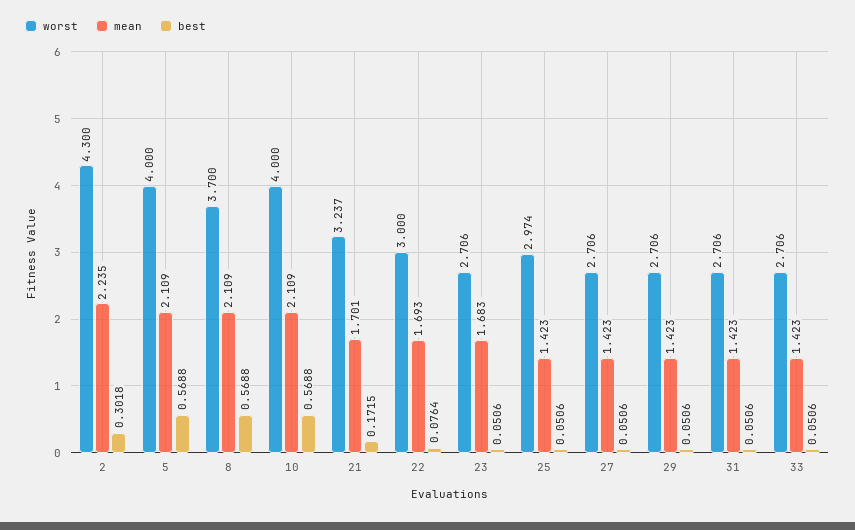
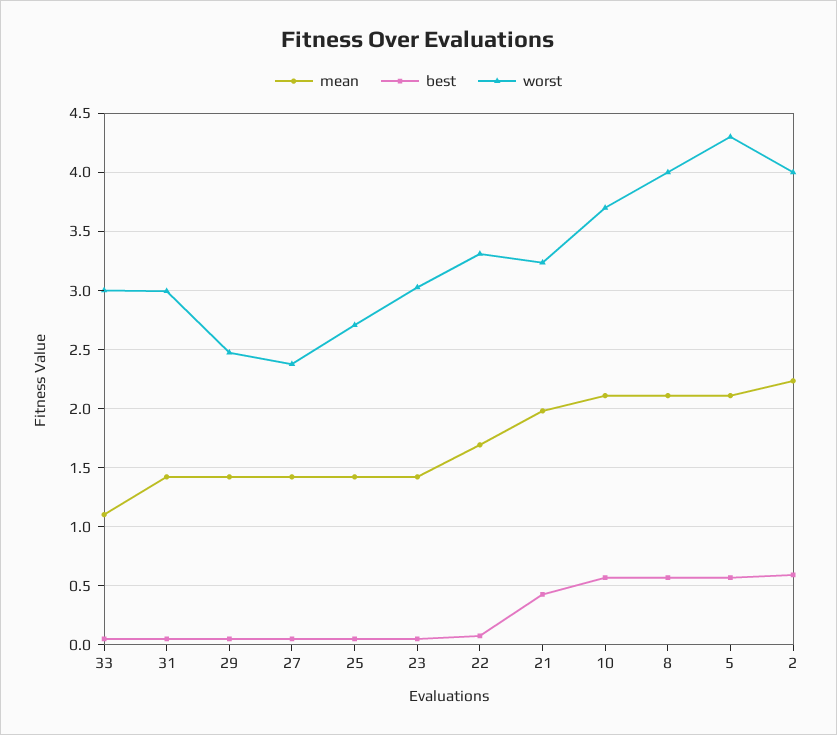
  {
    "worst": {
-     "2": 4.3,
+     "2": 4,
-     "5": 4,
+     "5": 4.3,
-     "8": 3.7,
+     "8": 4,
-     "10": 4,
+     "10": 3.7,
      "21": 3.237,
-     "22": 3,
+     "22": 3.3,
-     "23": 2.706,
+     "23": 3,
-     "25": 2.974,
+     "25": 2.7,
-     "27": 2.706,
+     "27": 2.4,
-     "29": 2.706,
+     "29": 2.5,
-     "31": 2.706,
+     "31": 3,
-     "33": 2.706
+     "33": 3
    },
    "mean": {
      "2": 2.235,
      "5": 2.109,
      "8": 2.109,
      "10": 2.109,
-     "21": 1.701,
+     "21": 2,
      "22": 1.693,
-     "23": 1.683,
+     "23": 1.4,
      "25": 1.423,
      "27": 1.423,
      "29": 1.423,
      "31": 1.423,
-     "33": 1.423
+     "33": 1.1
    },
    "best": {
-     "2": 0.3018,
+     "2": 0.6,
      "5": 0.5688,
      "8": 0.5688,
      "10": 0.5688,
-     "21": 0.1715,
+     "21": 0.4,
      "22": 0.0764,
      "23": 0.0506,
      "25": 0.0506,
      "27": 0.0506,
      "29": 0.0506,
      "31": 0.0506,
      "33": 0.0506
    }
  }

